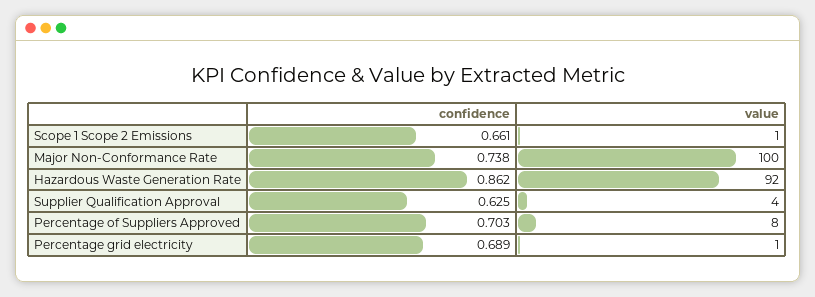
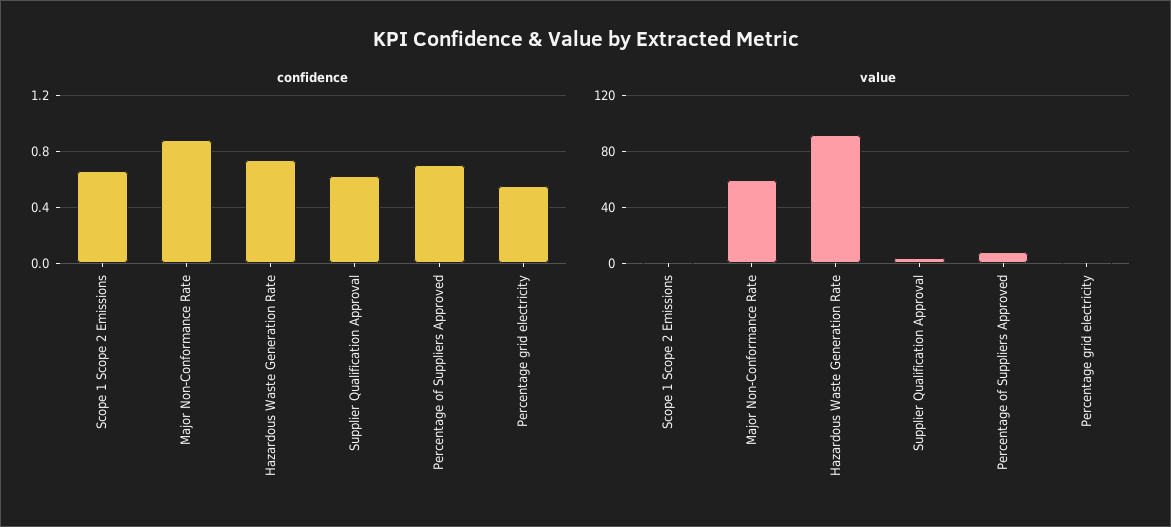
  {
    "confidence": {
      "Scope 1 Scope 2 Emissions": 0.661,
-     "Major Non-Conformance Rate": 0.738,
+     "Major Non-Conformance Rate": 0.9,
-     "Hazardous Waste Generation Rate": 0.862,
+     "Hazardous Waste Generation Rate": 0.75,
      "Supplier Qualification Approval": 0.625,
      "Percentage of Suppliers Approved": 0.703,
-     "Percentage grid electricity": 0.689
+     "Percentage grid electricity": 0.55
    },
    "value": {
      "Scope 1 Scope 2 Emissions": 1,
-     "Major Non-Conformance Rate": 100,
+     "Major Non-Conformance Rate": 60,
      "Hazardous Waste Generation Rate": 92,
      "Supplier Qualification Approval": 4,
      "Percentage of Suppliers Approved": 8,
      "Percentage grid electricity": 1
    }
  }

